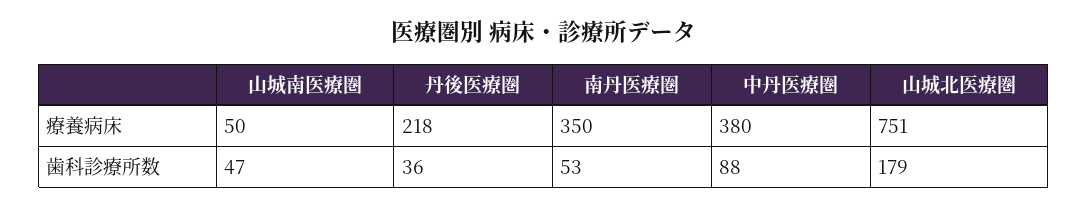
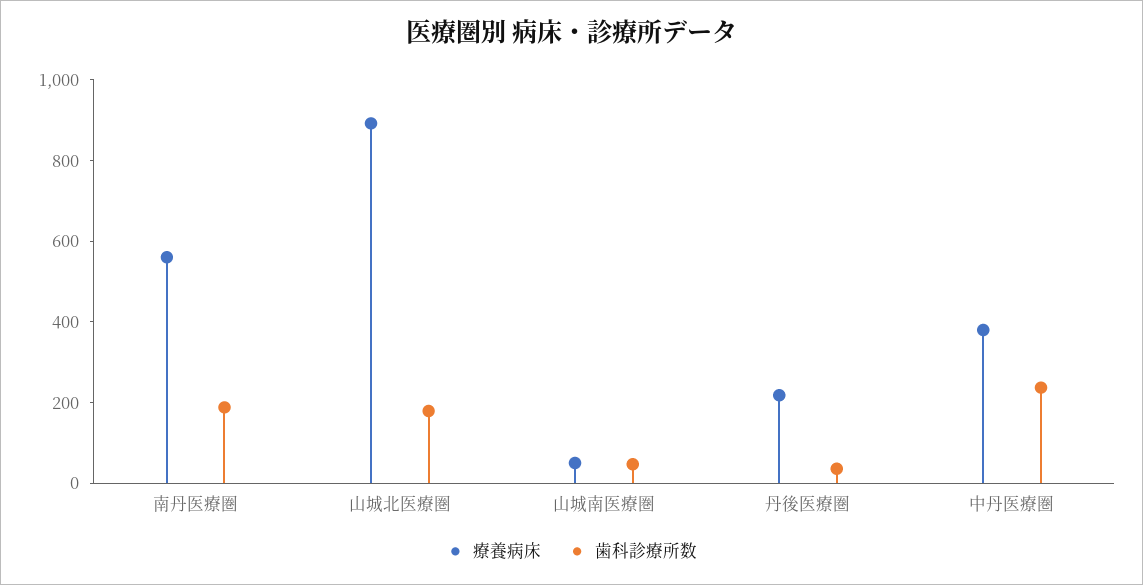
  {
    "療養病床": {
      "山城南医療圏": 50,
      "丹後医療圏": 218,
-     "南丹医療圏": 350,
+     "南丹医療圏": 550,
      "中丹医療圏": 380,
-     "山城北医療圏": 751
+     "山城北医療圏": 900
    },
    "歯科診療所数": {
      "山城南医療圏": 47,
      "丹後医療圏": 36,
-     "南丹医療圏": 53,
+     "南丹医療圏": 200,
-     "中丹医療圏": 88,
+     "中丹医療圏": 250,
      "山城北医療圏": 179
    }
  }

